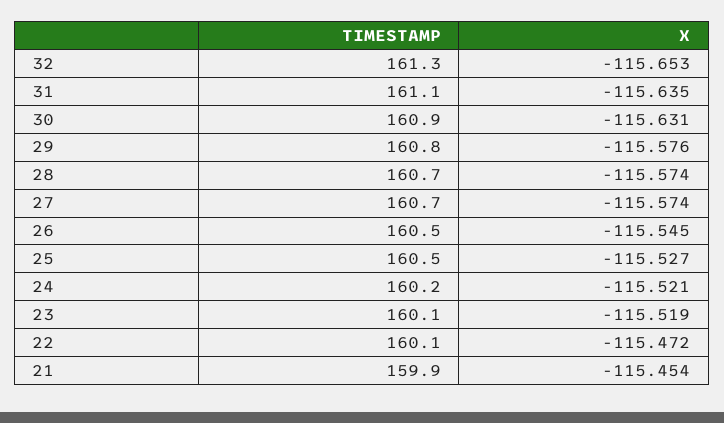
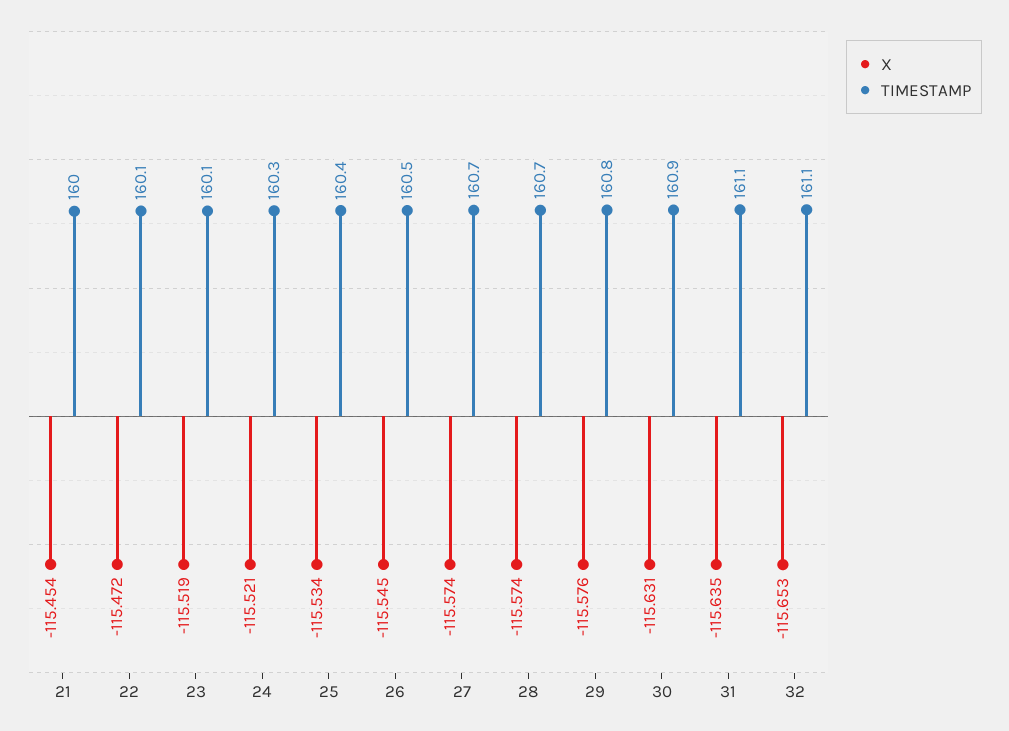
  {
    "TIMESTAMP": {
-     "32": 161.3,
+     "32": 161.1,
      "31": 161.1,
      "30": 160.9,
      "29": 160.8,
      "28": 160.7,
      "27": 160.7,
      "26": 160.5,
-     "25": 160.5,
+     "25": 160.4,
-     "24": 160.2,
+     "24": 160.3,
      "23": 160.1,
      "22": 160.1,
-     "21": 159.9
+     "21": 160
    },
    "X": {
      "32": -115.653,
      "31": -115.635,
      "30": -115.631,
      "29": -115.576,
      "28": -115.574,
      "27": -115.574,
      "26": -115.545,
-     "25": -115.527,
+     "25": -115.534,
      "24": -115.521,
      "23": -115.519,
      "22": -115.472,
      "21": -115.454
    }
  }

